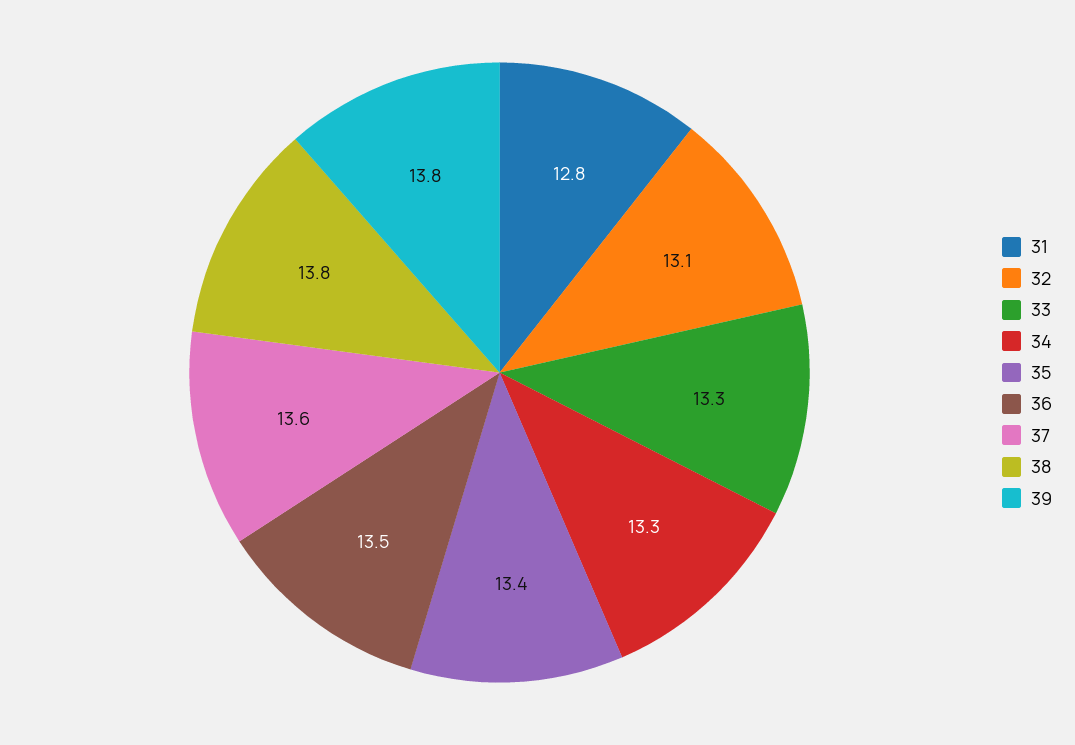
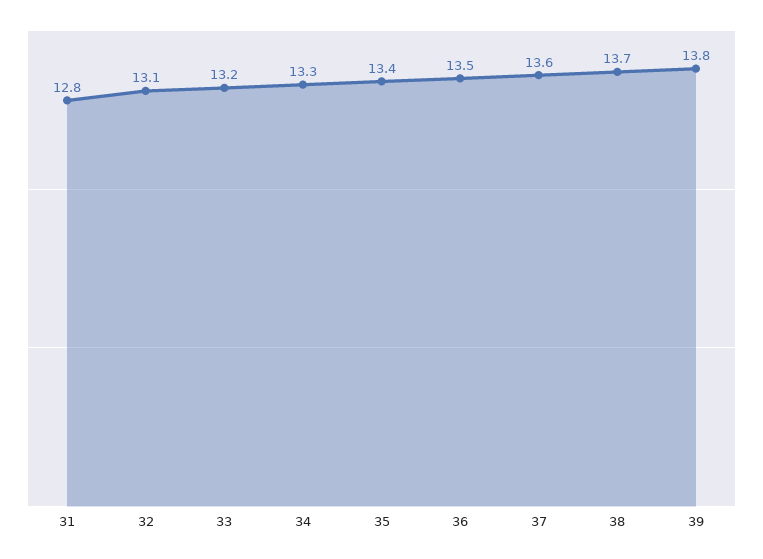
  {
    "31": 12.8,
    "32": 13.1,
-   "33": 13.3,
+   "33": 13.2,
    "34": 13.3,
    "35": 13.4,
    "36": 13.5,
    "37": 13.6,
-   "38": 13.8,
+   "38": 13.7,
    "39": 13.8
  }

